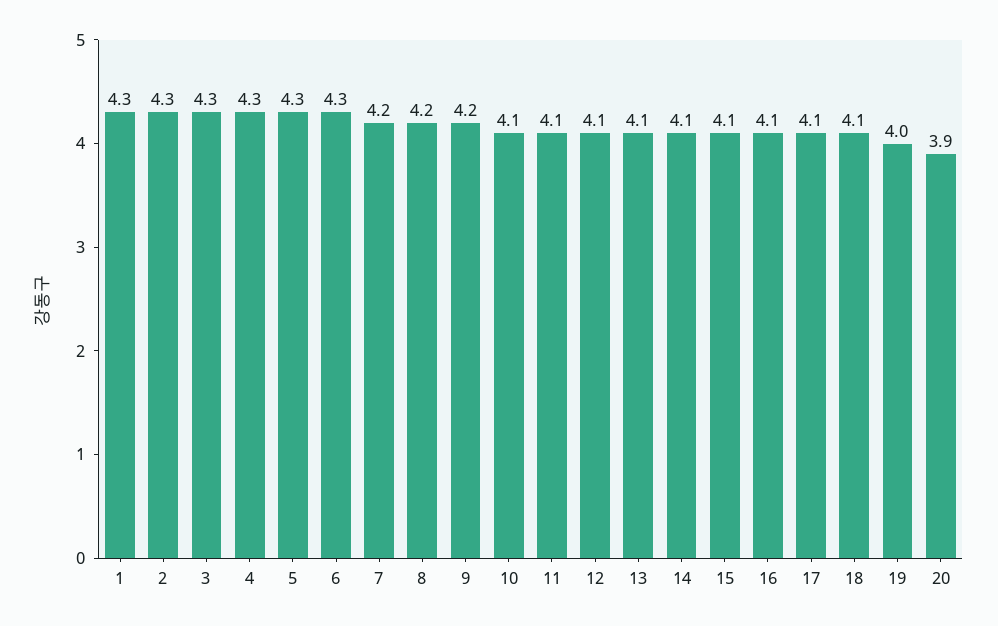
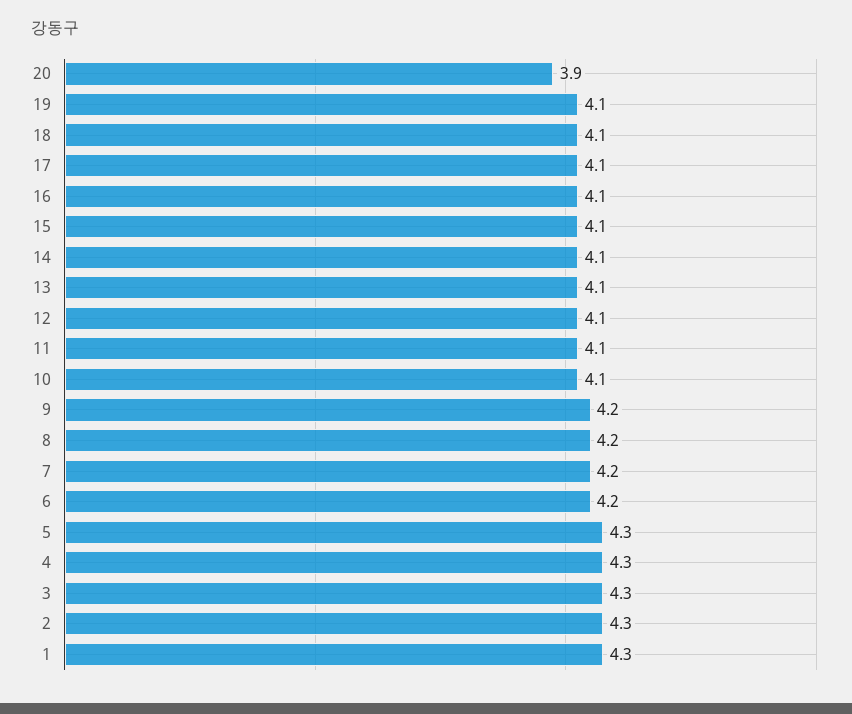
  {
    "1": 4.3,
    "2": 4.3,
    "3": 4.3,
    "4": 4.3,
    "5": 4.3,
-   "6": 4.3,
+   "6": 4.2,
    "7": 4.2,
    "8": 4.2,
    "9": 4.2,
    "10": 4.1,
    "11": 4.1,
    "12": 4.1,
    "13": 4.1,
    "14": 4.1,
    "15": 4.1,
    "16": 4.1,
    "17": 4.1,
    "18": 4.1,
-   "19": 4,
+   "19": 4.1,
    "20": 3.9
  }

